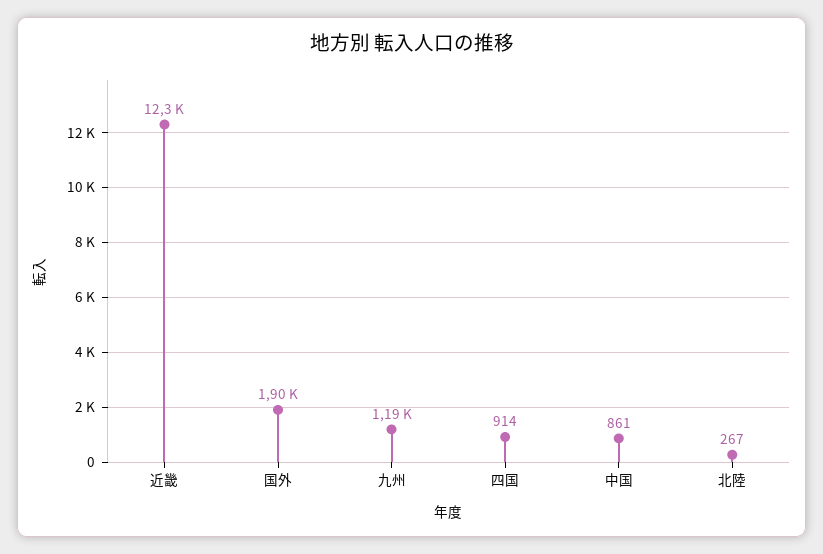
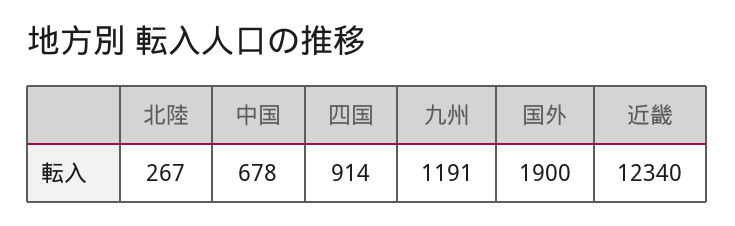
  {
    "近畿": 12340,
    "国外": 1900,
    "九州": 1191,
    "四国": 914,
-   "中国": 861,
+   "中国": 678,
    "北陸": 267
  }

